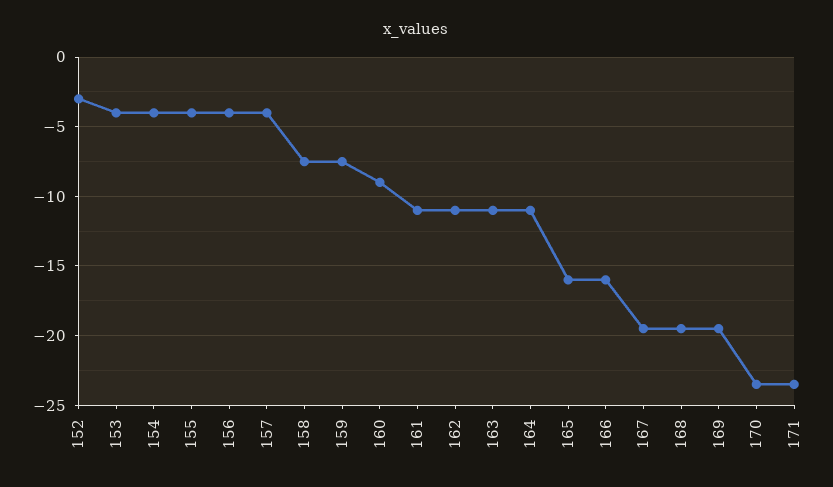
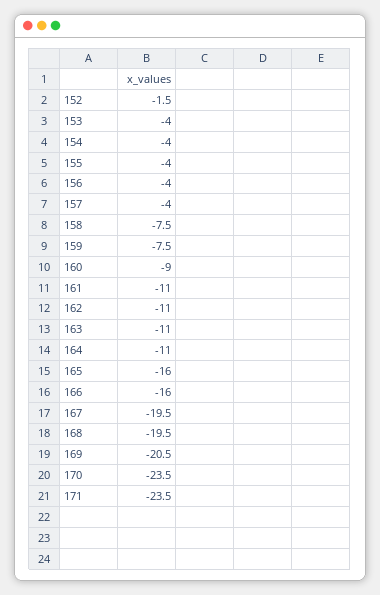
  {
-   "152": -3,
+   "152": -1.5,
    "153": -4,
    "154": -4,
    "155": -4,
    "156": -4,
    "157": -4,
    "158": -7.5,
    "159": -7.5,
    "160": -9,
    "161": -11,
    "162": -11,
    "163": -11,
    "164": -11,
    "165": -16,
    "166": -16,
    "167": -19.5,
    "168": -19.5,
-   "169": -19.5,
+   "169": -20.5,
    "170": -23.5,
    "171": -23.5
  }

